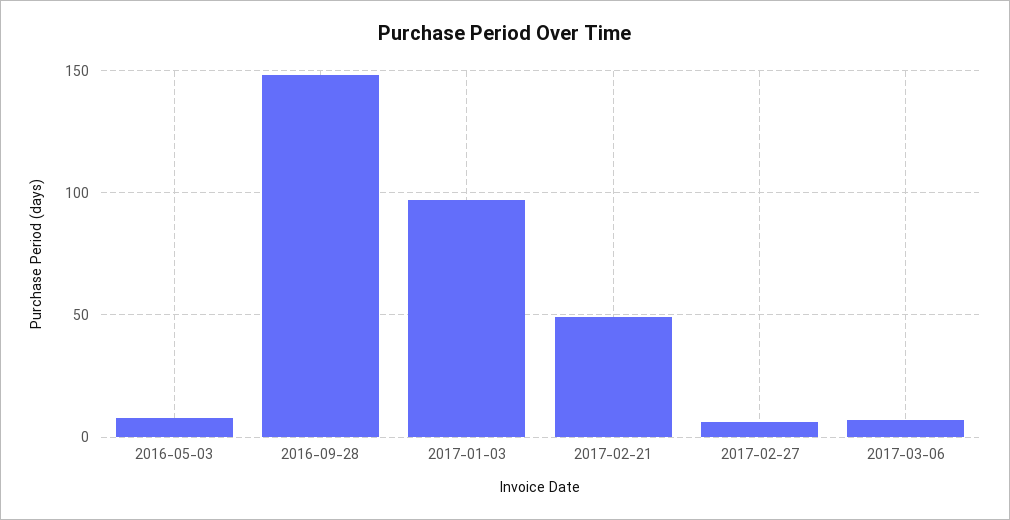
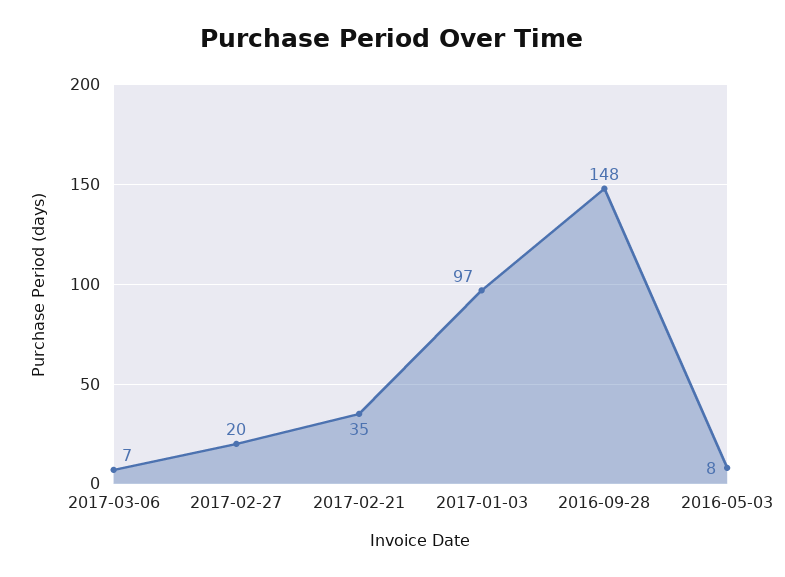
  {
    "2016-05-03": 8,
    "2016-09-28": 148,
    "2017-01-03": 97,
-   "2017-02-21": 50,
+   "2017-02-21": 35,
-   "2017-02-27": 5,
+   "2017-02-27": 20,
    "2017-03-06": 7
  }

